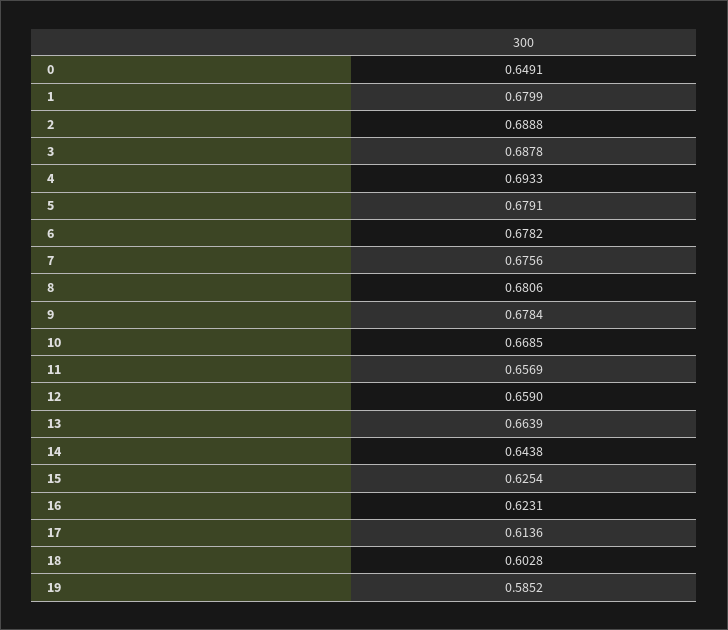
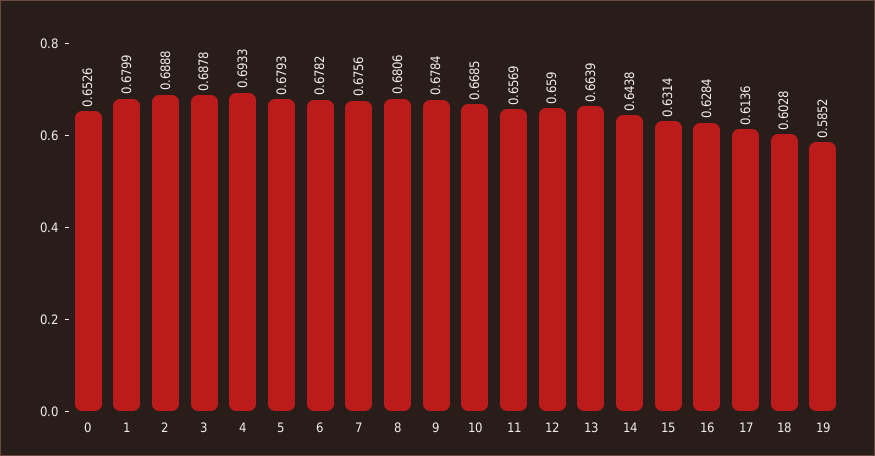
  {
-   "0": 0.6491,
+   "0": 0.6526,
    "1": 0.6799,
    "2": 0.6888,
    "3": 0.6878,
    "4": 0.6933,
-   "5": 0.6791,
+   "5": 0.6793,
    "6": 0.6782,
    "7": 0.6756,
    "8": 0.6806,
    "9": 0.6784,
    "10": 0.6685,
    "11": 0.6569,
    "12": 0.659,
    "13": 0.6639,
    "14": 0.6438,
-   "15": 0.6254,
+   "15": 0.6314,
-   "16": 0.6231,
+   "16": 0.6284,
    "17": 0.6136,
    "18": 0.6028,
    "19": 0.5852
  }

